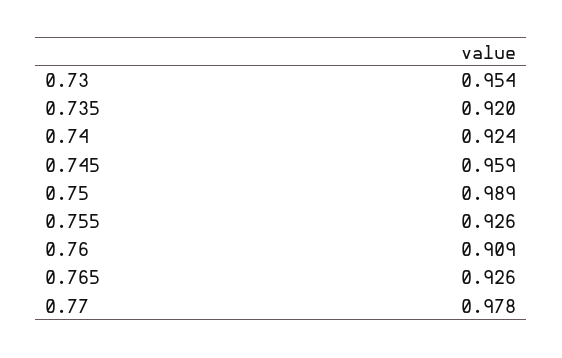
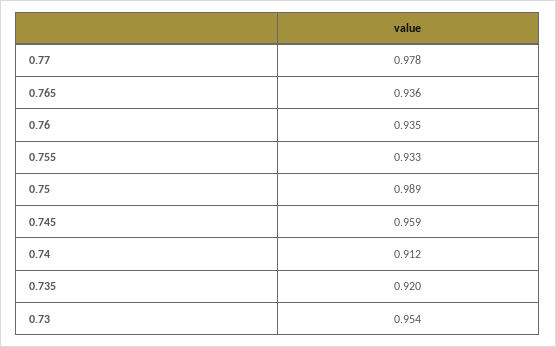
  {
    "0.73": 0.954,
    "0.735": 0.92,
-   "0.74": 0.924,
+   "0.74": 0.912,
    "0.745": 0.959,
    "0.75": 0.989,
-   "0.755": 0.926,
+   "0.755": 0.933,
-   "0.76": 0.909,
+   "0.76": 0.935,
-   "0.765": 0.926,
+   "0.765": 0.936,
    "0.77": 0.978
  }

